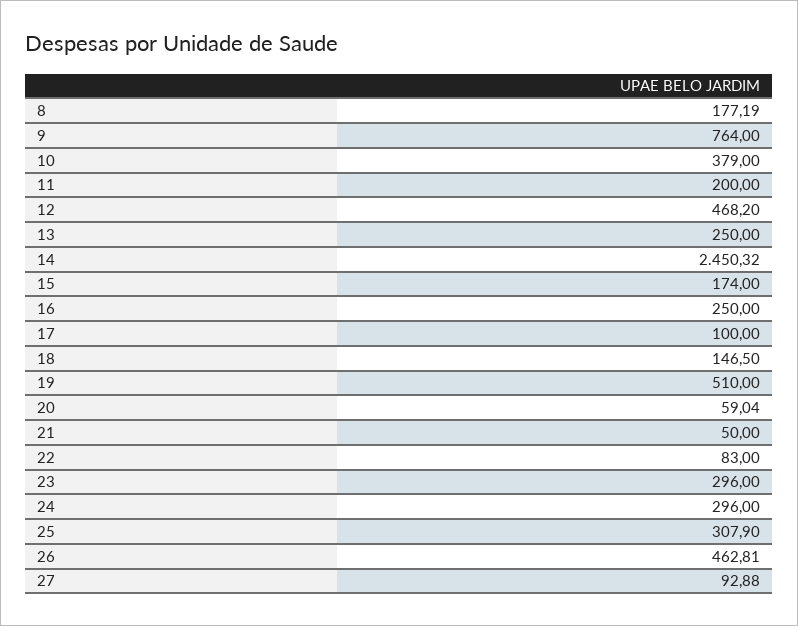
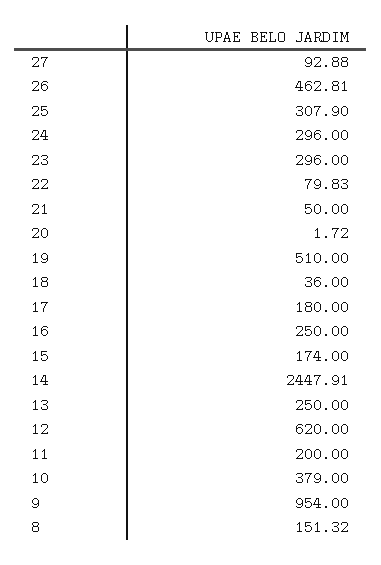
  {
-   "8": 177.19,
+   "8": 151.32,
-   "9": 764,
+   "9": 954,
    "10": 379,
    "11": 200,
-   "12": 468.2,
+   "12": 620,
    "13": 250,
-   "14": 2450.32,
+   "14": 2447.91,
    "15": 174,
    "16": 250,
-   "17": 100,
+   "17": 180,
-   "18": 146.5,
+   "18": 36,
    "19": 510,
-   "20": 59.04,
+   "20": 1.72,
    "21": 50,
-   "22": 83,
+   "22": 79.83,
    "23": 296,
    "24": 296,
    "25": 307.9,
    "26": 462.81,
    "27": 92.88
  }

